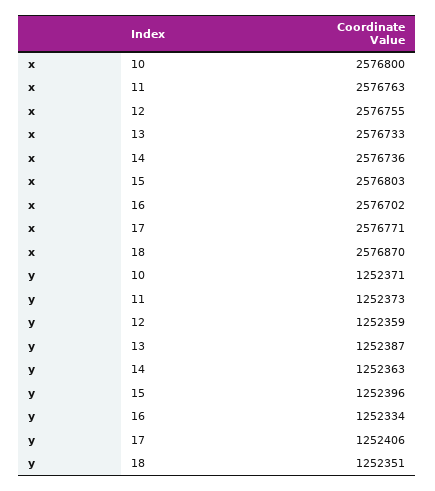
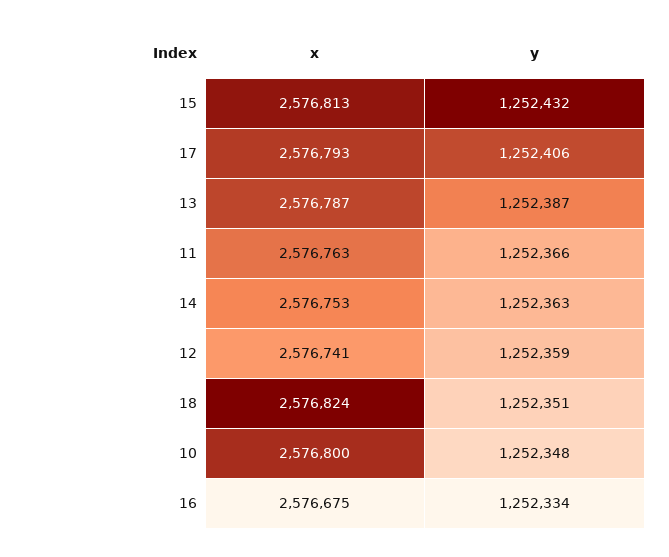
  {
    "x": {
      "10": 2576800,
      "11": 2576763,
-     "12": 2576755,
+     "12": 2576741,
-     "13": 2576733,
+     "13": 2576787,
-     "14": 2576736,
+     "14": 2576753,
-     "15": 2576803,
+     "15": 2576813,
-     "16": 2576702,
+     "16": 2576675,
-     "17": 2576771,
+     "17": 2576793,
-     "18": 2576870
+     "18": 2576824
    },
    "y": {
-     "10": 1252371,
+     "10": 1252348,
-     "11": 1252373,
+     "11": 1252366,
      "12": 1252359,
      "13": 1252387,
      "14": 1252363,
-     "15": 1252396,
+     "15": 1252432,
      "16": 1252334,
      "17": 1252406,
      "18": 1252351
    }
  }

